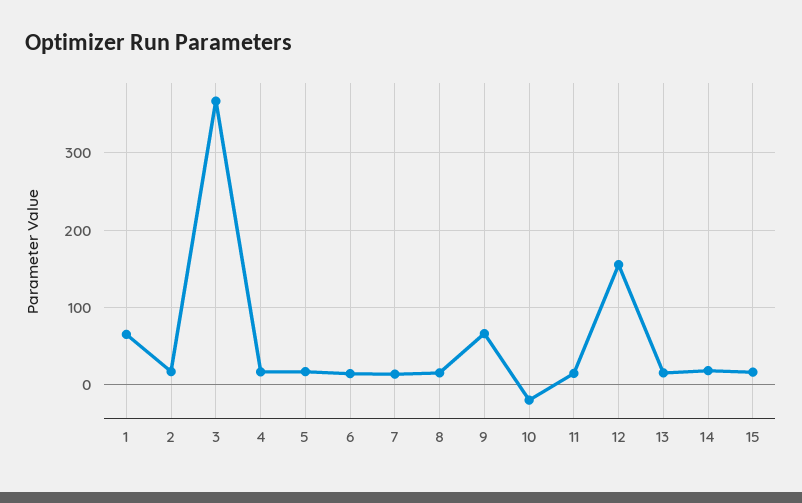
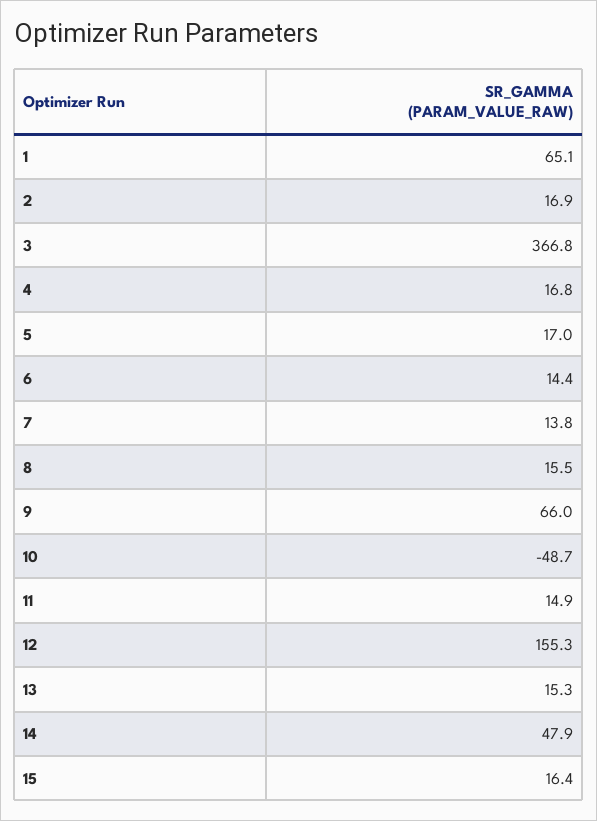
  {
    "1": 65.1,
    "2": 16.9,
    "3": 366.8,
    "4": 16.8,
    "5": 17,
    "6": 14.4,
    "7": 13.8,
    "8": 15.5,
    "9": 66,
-   "10": -20,
+   "10": -48.7,
    "11": 14.9,
    "12": 155.3,
    "13": 15.3,
-   "14": 20,
+   "14": 47.9,
    "15": 16.4
  }

